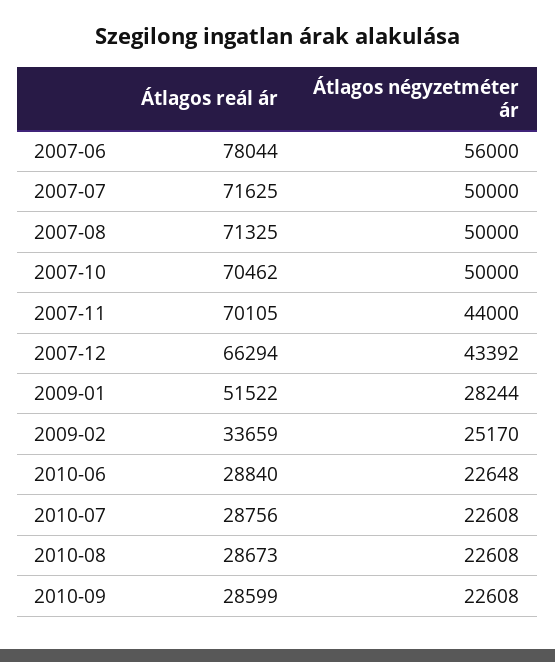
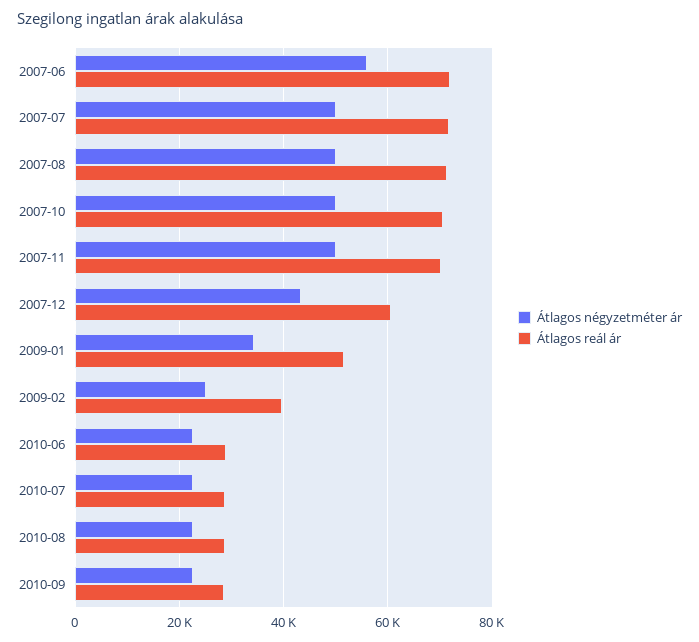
  {
    "Átlagos reál ár": {
-     "2007-06": 78044,
+     "2007-06": 72000,
      "2007-07": 71625,
      "2007-08": 71325,
      "2007-10": 70462,
      "2007-11": 70105,
-     "2007-12": 66294,
+     "2007-12": 60000,
      "2009-01": 51522,
-     "2009-02": 33659,
+     "2009-02": 40000,
      "2010-06": 28840,
      "2010-07": 28756,
      "2010-08": 28673,
      "2010-09": 28599
    },
    "Átlagos négyzetméter ár": {
      "2007-06": 56000,
      "2007-07": 50000,
      "2007-08": 50000,
      "2007-10": 50000,
-     "2007-11": 44000,
+     "2007-11": 50000,
      "2007-12": 43392,
-     "2009-01": 28244,
+     "2009-01": 34000,
      "2009-02": 25170,
      "2010-06": 22648,
      "2010-07": 22608,
      "2010-08": 22608,
      "2010-09": 22608
    }
  }

